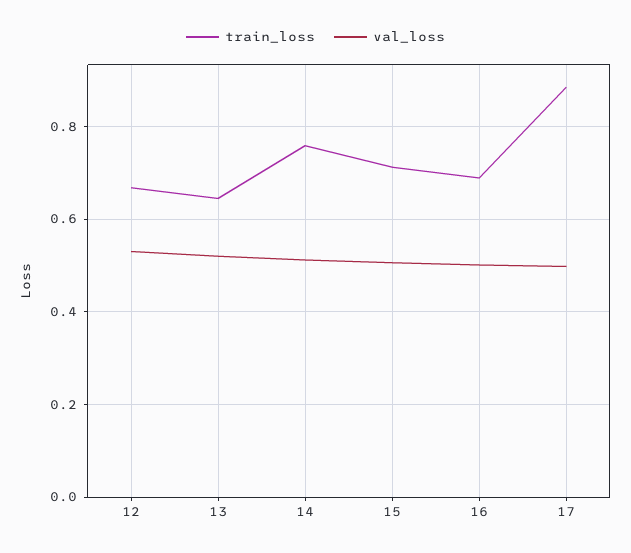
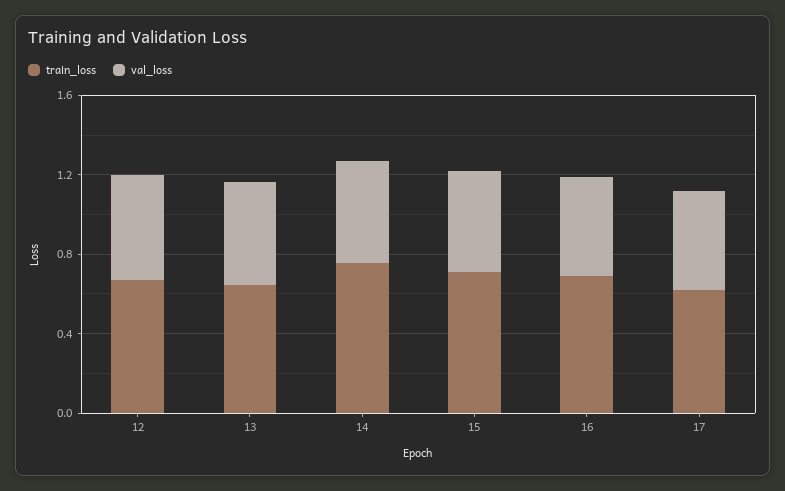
  {
    "train_loss": {
      "12": 0.66,
      "13": 0.64,
      "14": 0.76,
      "15": 0.72,
      "16": 0.68,
-     "17": 0.88
+     "17": 0.6
    },
    "val_loss": {
      "12": 0.54,
      "13": 0.52,
      "14": 0.52,
      "15": 0.5,
      "16": 0.5,
      "17": 0.5
    }
  }

